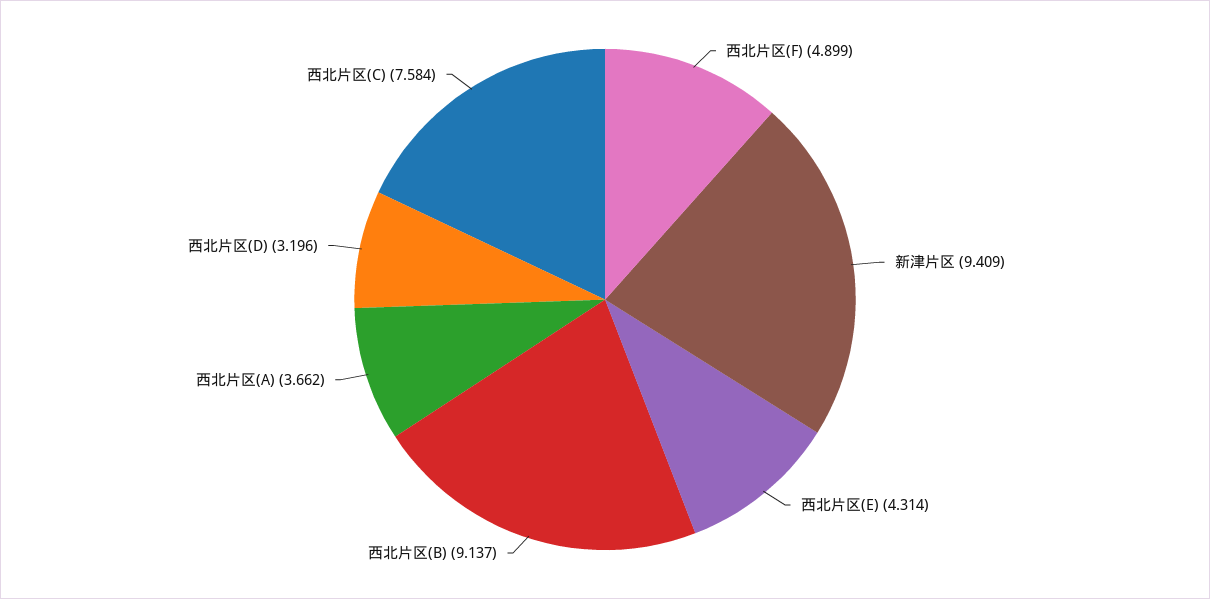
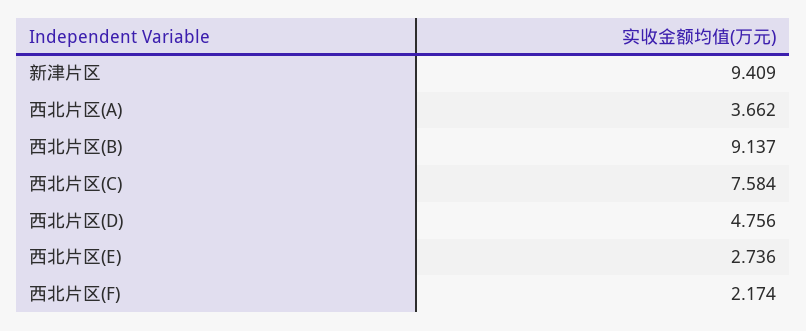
  {
-   "西北片区(F)": 4.899,
+   "西北片区(F)": 2.174,
    "新津片区": 9.409,
-   "西北片区(E)": 4.314,
+   "西北片区(E)": 2.736,
    "西北片区(B)": 9.137,
    "西北片区(A)": 3.662,
-   "西北片区(D)": 3.196,
+   "西北片区(D)": 4.756,
    "西北片区(C)": 7.584
  }

